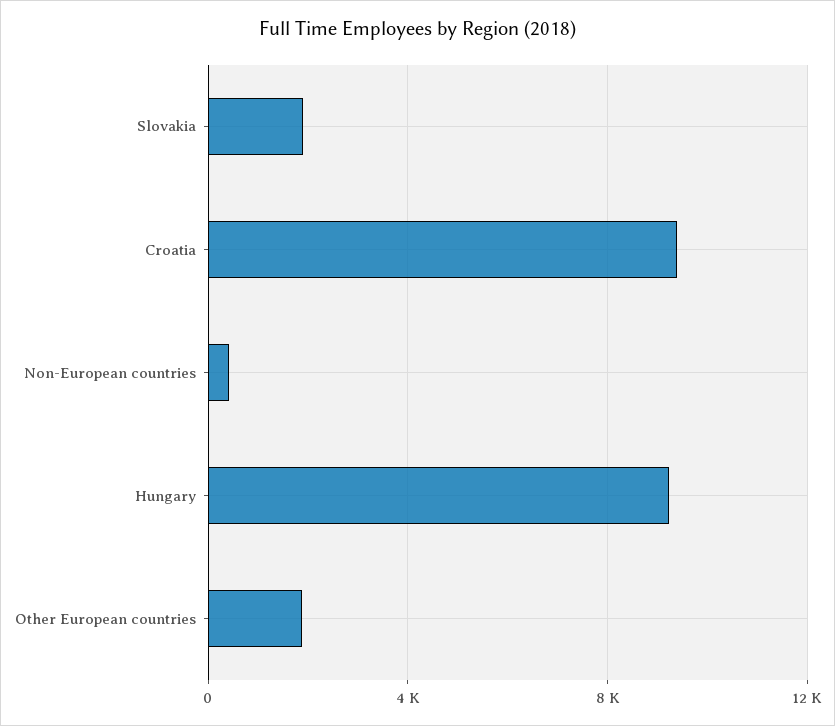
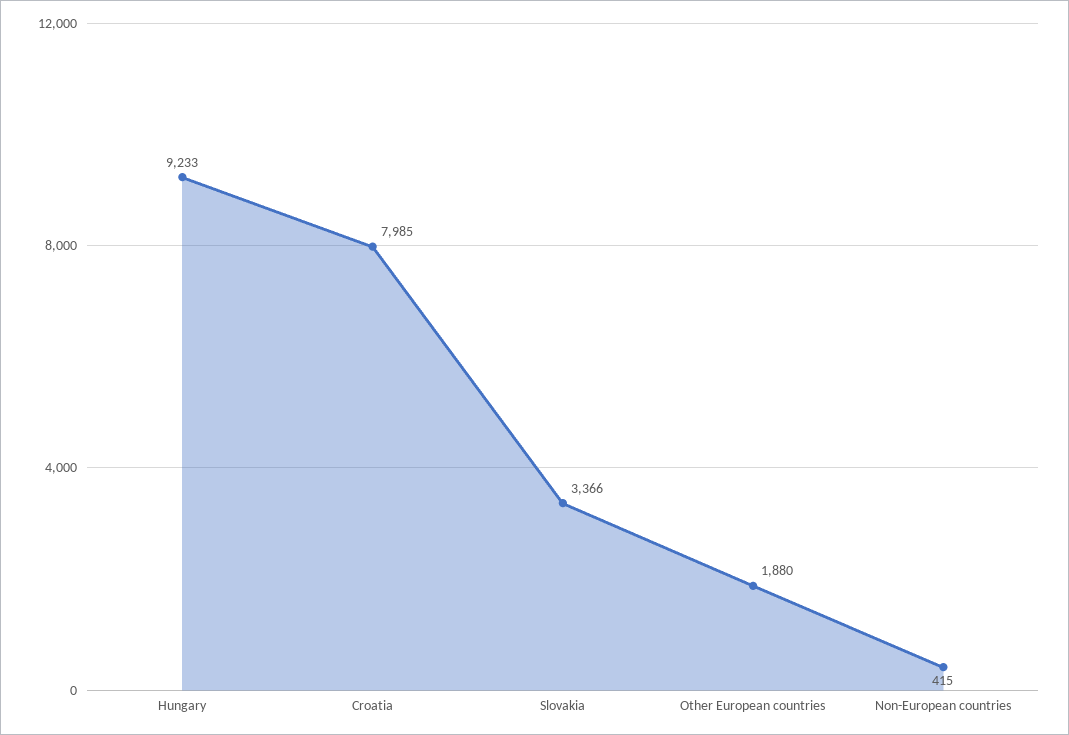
  {
-   "Slovakia": 2000,
+   "Slovakia": 3366,
-   "Croatia": 9500,
+   "Croatia": 7985,
    "Non-European countries": 415,
    "Hungary": 9233,
    "Other European countries": 1880
  }

